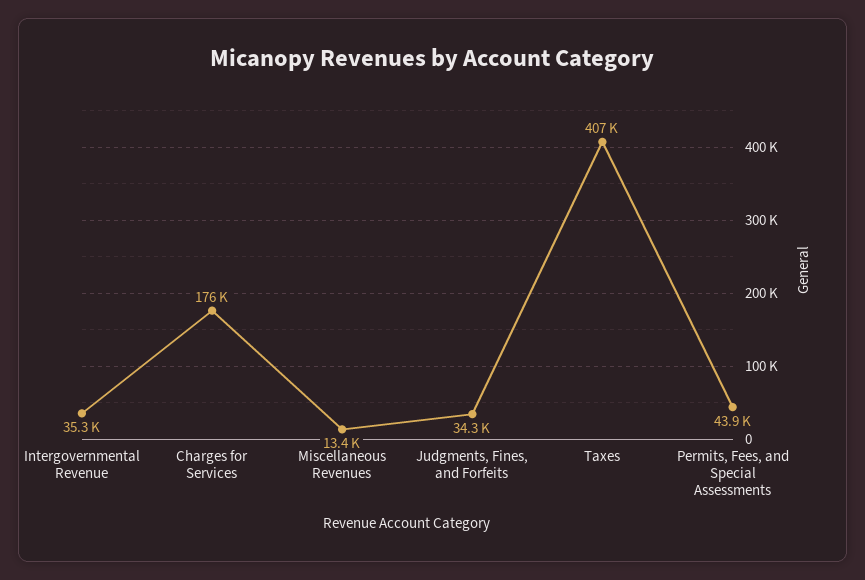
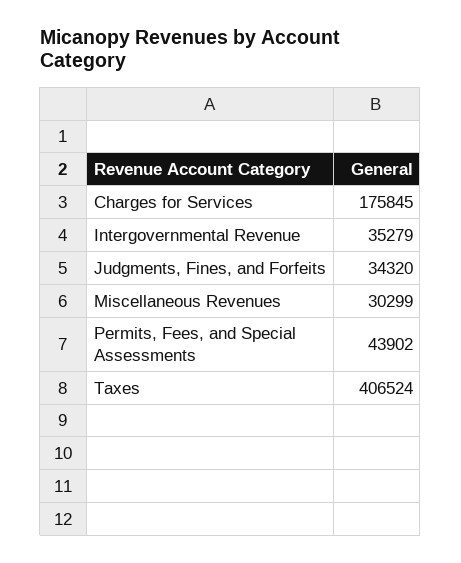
  {
    "Intergovernmental Revenue": 35279,
    "Charges for Services": 175845,
-   "Miscellaneous Revenues": 13400,
+   "Miscellaneous Revenues": 30299,
    "Judgments, Fines, and Forfeits": 34320,
    "Taxes": 406524,
    "Permits, Fees, and Special Assessments": 43902
  }

